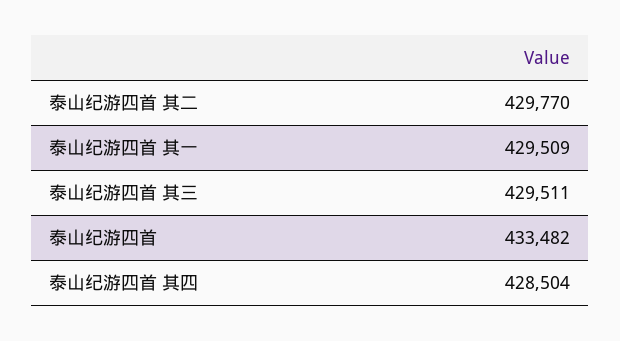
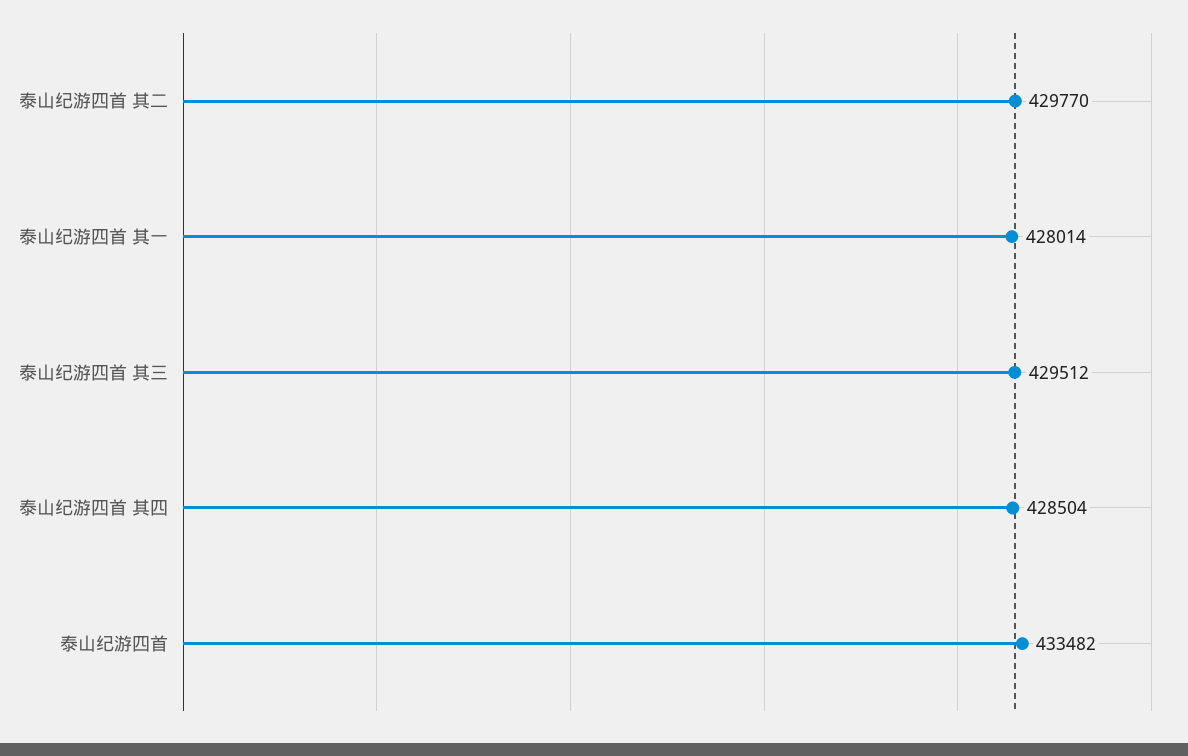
  {
    "泰山纪游四首 其二": 429770,
-   "泰山纪游四首 其一": 429509,
+   "泰山纪游四首 其一": 428014,
-   "泰山纪游四首 其三": 429511,
+   "泰山纪游四首 其三": 429512,
    "泰山纪游四首": 433482,
    "泰山纪游四首 其四": 428504
  }

